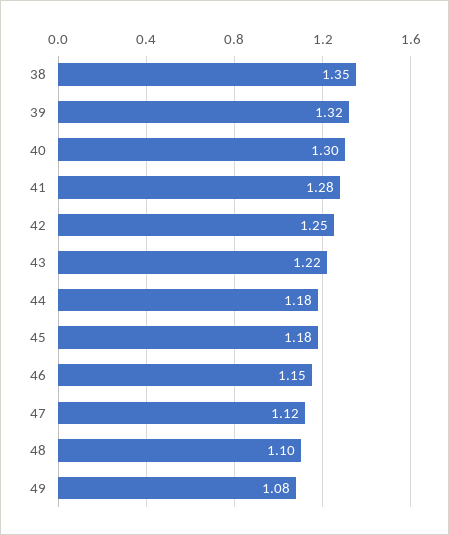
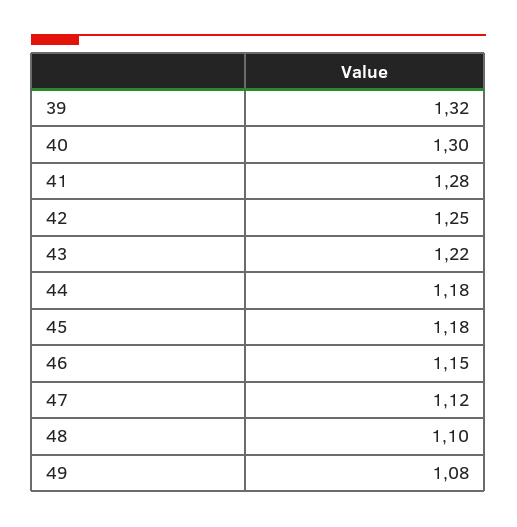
  {
-   "38": 1.35,
    "39": 1.32,
    "40": 1.3,
    "41": 1.28,
    "42": 1.25,
    "43": 1.22,
    "44": 1.18,
    "45": 1.18,
    "46": 1.15,
    "47": 1.12,
    "48": 1.1,
    "49": 1.08
  }

